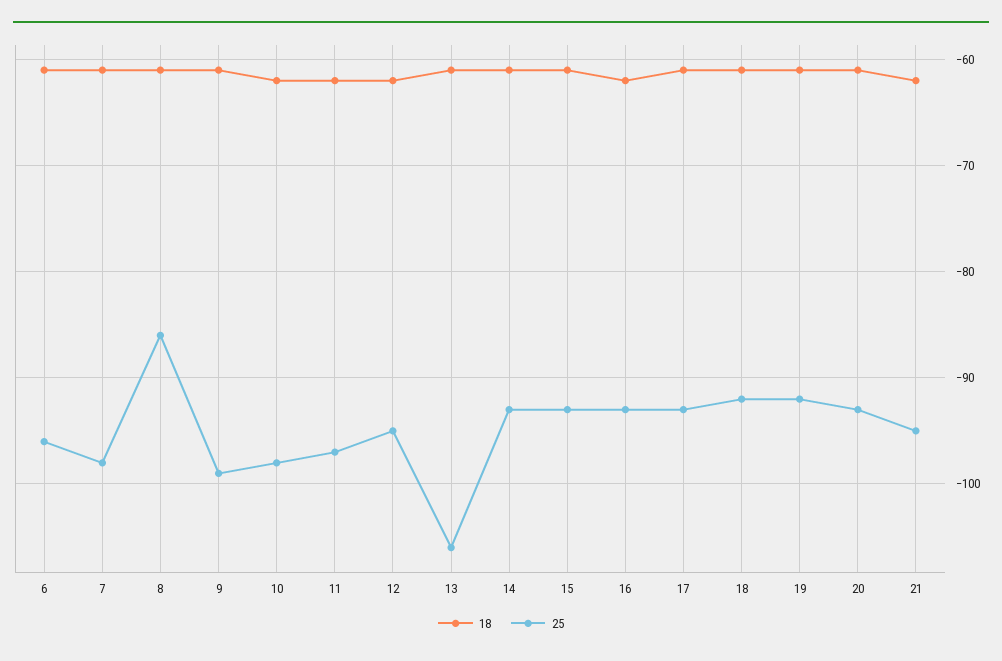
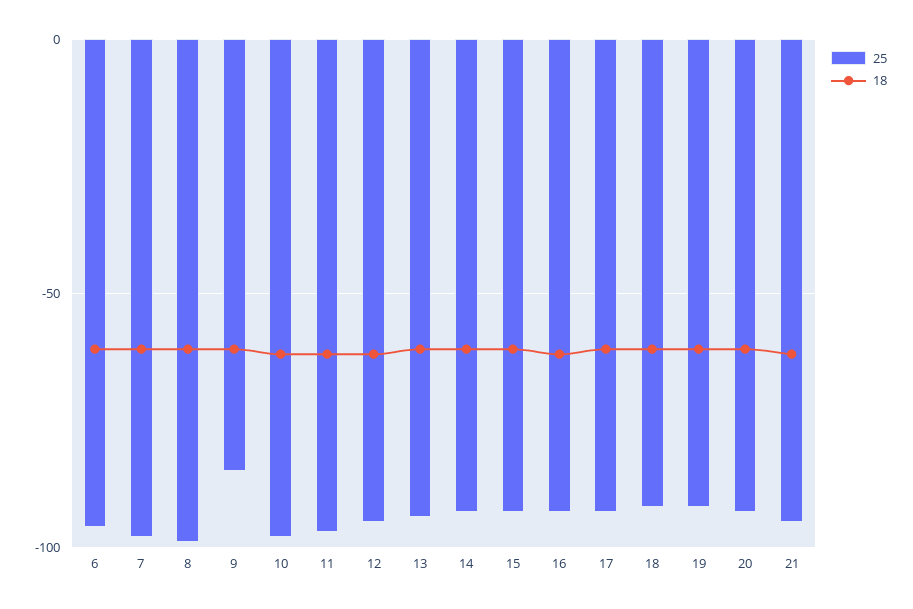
  {
    "18": {
      "6": -61,
      "7": -61,
      "8": -61,
      "9": -61,
      "10": -62,
      "11": -62,
      "12": -62,
      "13": -61,
      "14": -61,
      "15": -61,
      "16": -62,
      "17": -61,
      "18": -61,
      "19": -61,
      "20": -61,
      "21": -62
    },
    "25": {
      "6": -96,
      "7": -98,
-     "8": -86,
+     "8": -100,
-     "9": -99,
+     "9": -85,
      "10": -98,
      "11": -97,
      "12": -95,
-     "13": -106,
+     "13": -95,
      "14": -93,
      "15": -93,
      "16": -93,
      "17": -93,
      "18": -92,
      "19": -92,
      "20": -93,
      "21": -95
    }
  }

